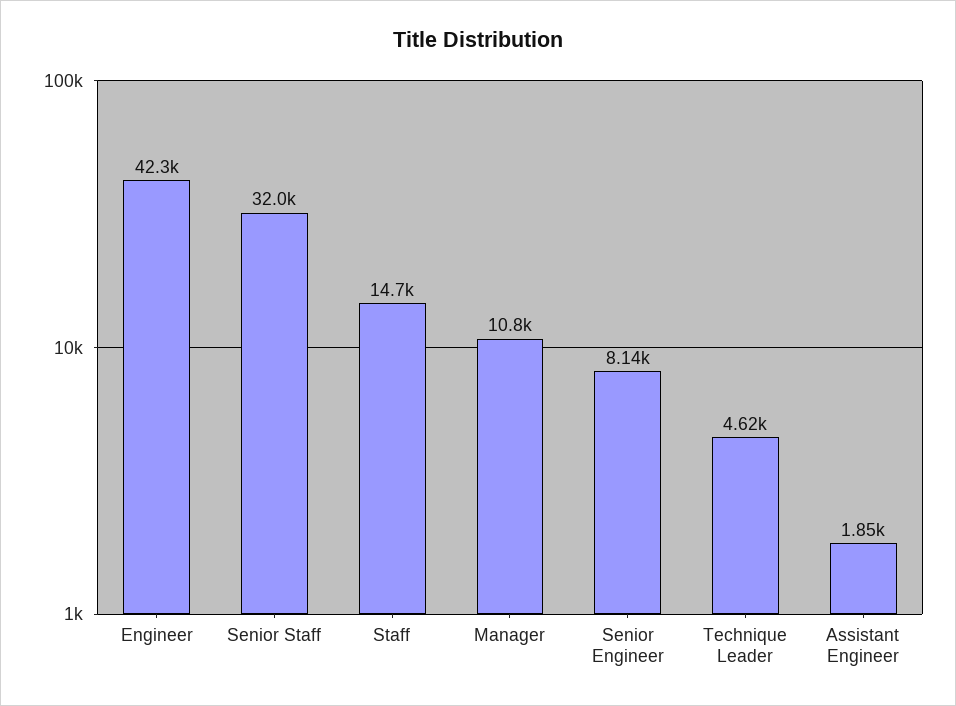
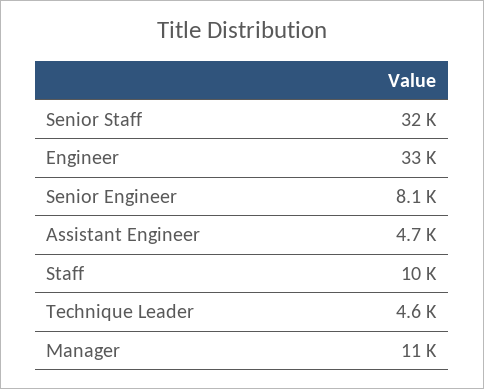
  {
-   "Engineer": 42300,
+   "Engineer": 33000,
    "Senior Staff": 32000,
-   "Staff": 14700,
+   "Staff": 10000,
    "Manager": 10800,
    "Senior Engineer": 8140,
    "Technique Leader": 4620,
-   "Assistant Engineer": 1850
+   "Assistant Engineer": 4700
  }

